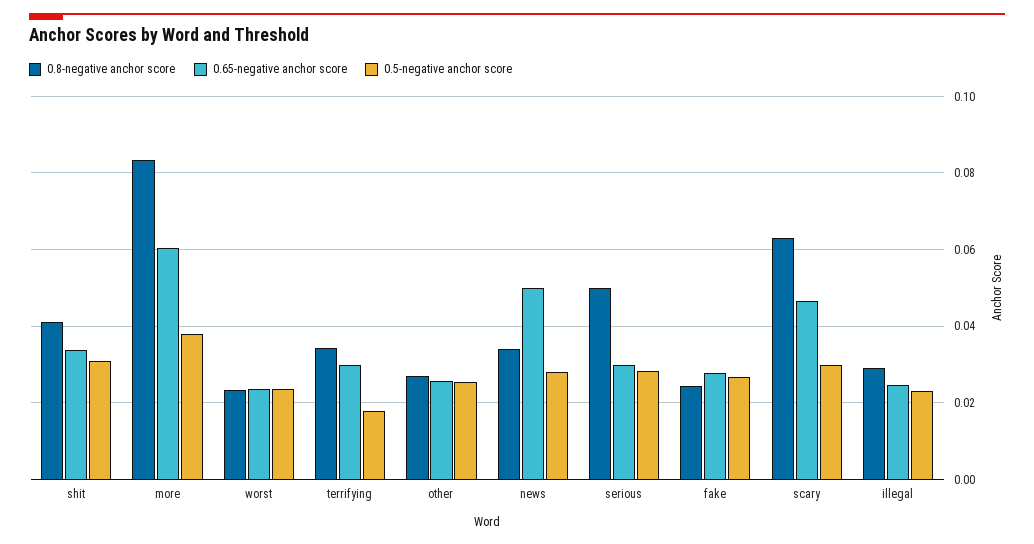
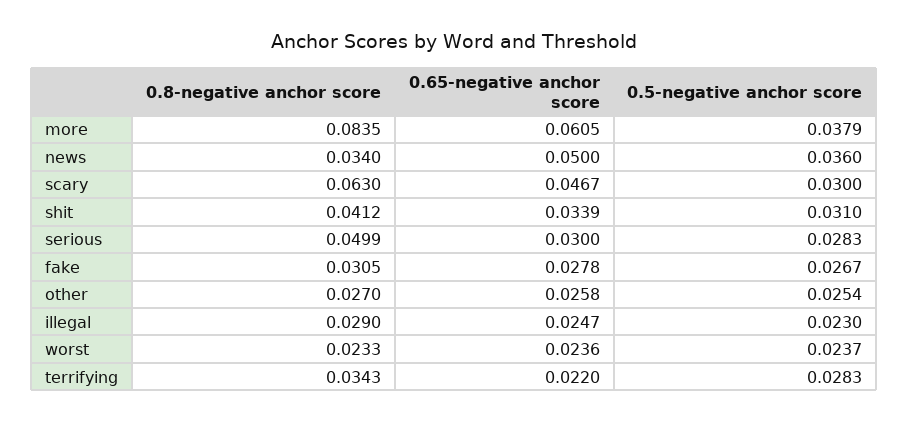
  {
    "0.8-negative anchor score": {
      "shit": 0.0412,
      "more": 0.0835,
      "worst": 0.0233,
      "terrifying": 0.0343,
      "other": 0.027,
      "news": 0.034,
      "serious": 0.0499,
-     "fake": 0.024,
+     "fake": 0.0305,
      "scary": 0.063,
      "illegal": 0.029
    },
    "0.65-negative anchor score": {
      "shit": 0.0339,
      "more": 0.0605,
      "worst": 0.0236,
-     "terrifying": 0.03,
+     "terrifying": 0.022,
      "other": 0.0258,
      "news": 0.05,
      "serious": 0.03,
      "fake": 0.0278,
      "scary": 0.0467,
      "illegal": 0.0247
    },
    "0.5-negative anchor score": {
      "shit": 0.031,
      "more": 0.0379,
      "worst": 0.0237,
-     "terrifying": 0.018,
+     "terrifying": 0.0283,
      "other": 0.0254,
-     "news": 0.028,
+     "news": 0.036,
      "serious": 0.0283,
      "fake": 0.0267,
      "scary": 0.03,
      "illegal": 0.023
    }
  }

